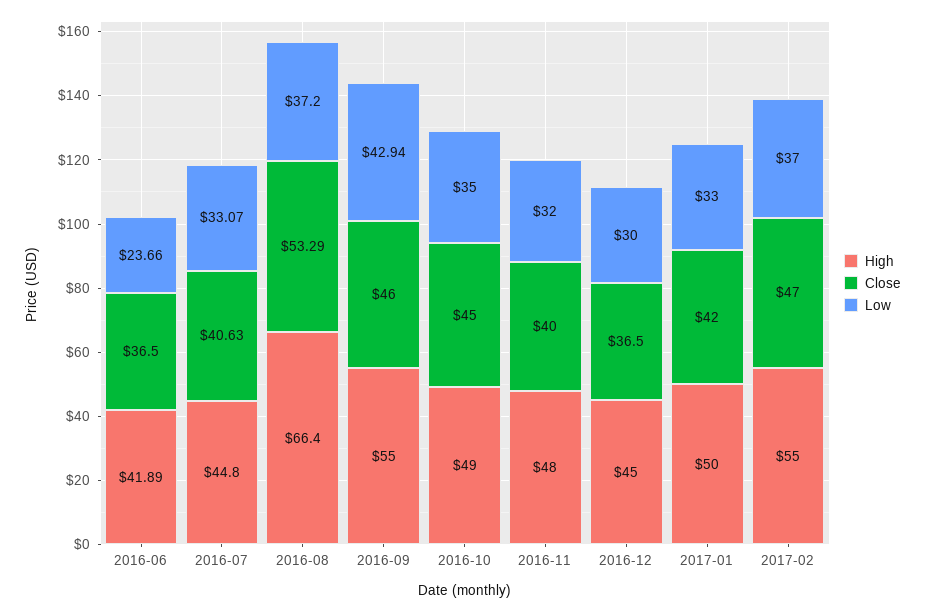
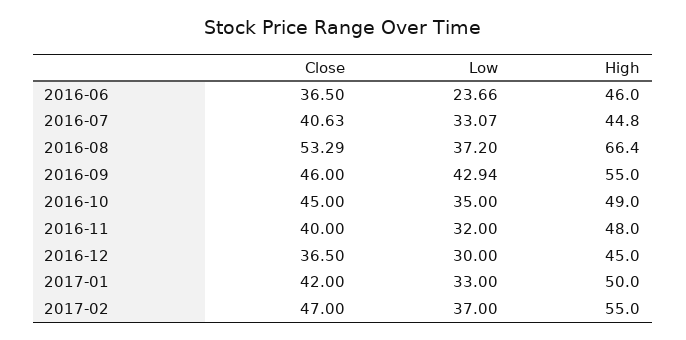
  {
    "High": {
-     "2016-06": 41.89,
+     "2016-06": 46,
      "2016-07": 44.8,
      "2016-08": 66.4,
      "2016-09": 55,
      "2016-10": 49,
      "2016-11": 48,
      "2016-12": 45,
      "2017-01": 50,
      "2017-02": 55
    },
    "Close": {
      "2016-06": 36.5,
      "2016-07": 40.63,
      "2016-08": 53.29,
      "2016-09": 46,
      "2016-10": 45,
      "2016-11": 40,
      "2016-12": 36.5,
      "2017-01": 42,
      "2017-02": 47
    },
    "Low": {
      "2016-06": 23.66,
      "2016-07": 33.07,
      "2016-08": 37.2,
      "2016-09": 42.94,
      "2016-10": 35,
      "2016-11": 32,
      "2016-12": 30,
      "2017-01": 33,
      "2017-02": 37
    }
  }

